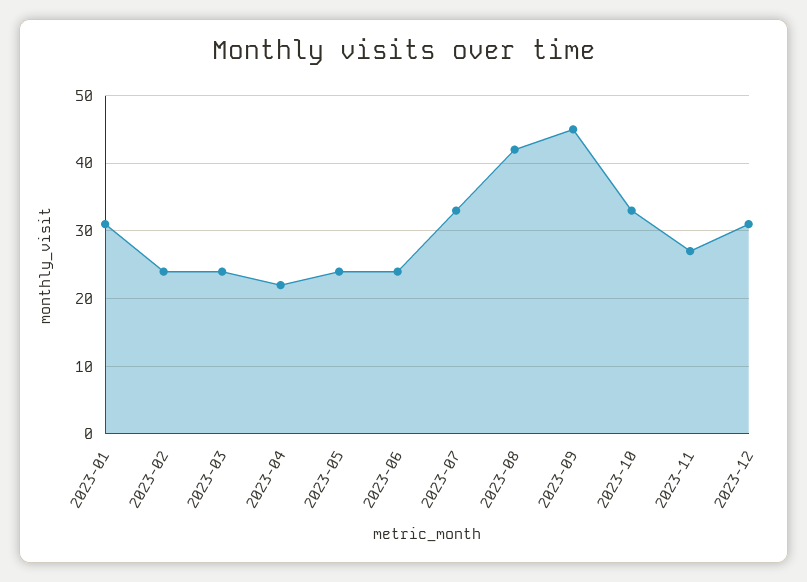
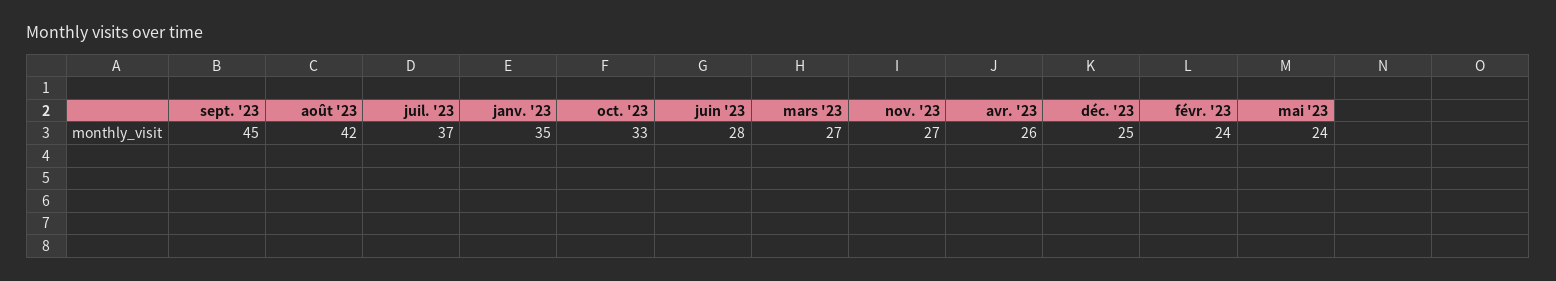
  {
-   "2023-01": 31,
+   "2023-01": 35,
    "2023-02": 24,
-   "2023-03": 24,
+   "2023-03": 27,
-   "2023-04": 22,
+   "2023-04": 26,
    "2023-05": 24,
-   "2023-06": 24,
+   "2023-06": 28,
-   "2023-07": 33,
+   "2023-07": 37,
    "2023-08": 42,
    "2023-09": 45,
    "2023-10": 33,
    "2023-11": 27,
-   "2023-12": 31
+   "2023-12": 25
  }

